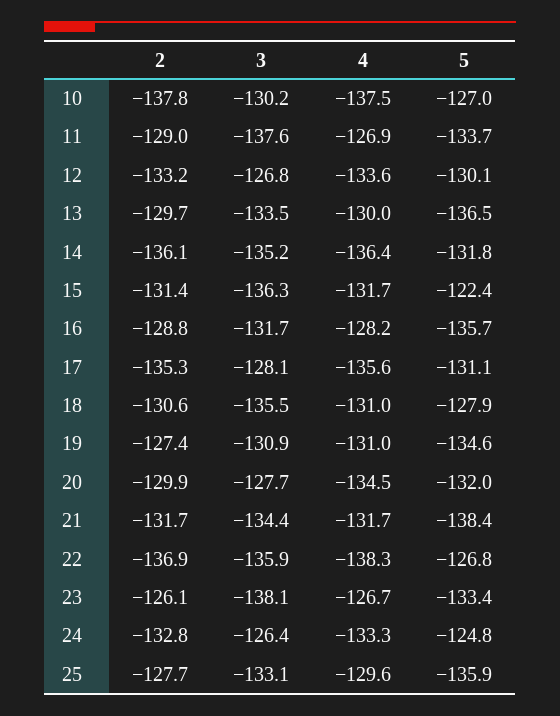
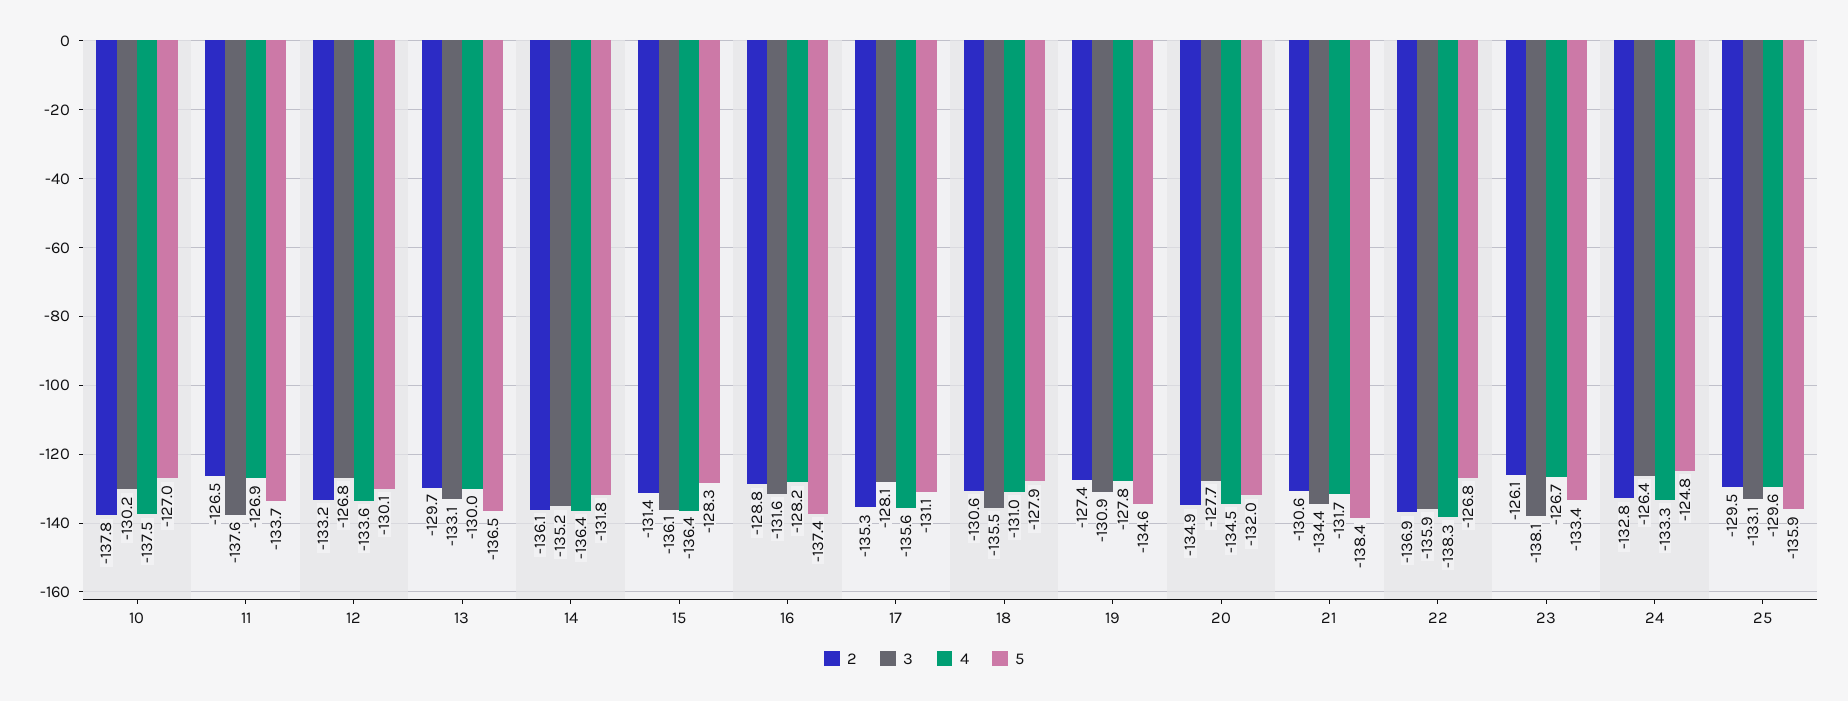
  {
    "2": {
      "10": -137.8,
-     "11": -129,
+     "11": -126.5,
      "12": -133.2,
      "13": -129.7,
      "14": -136.1,
      "15": -131.4,
      "16": -128.8,
      "17": -135.3,
      "18": -130.6,
      "19": -127.4,
-     "20": -129.9,
+     "20": -134.9,
-     "21": -131.7,
+     "21": -130.6,
      "22": -136.9,
      "23": -126.1,
      "24": -132.8,
-     "25": -127.7
+     "25": -129.5
    },
    "3": {
      "10": -130.2,
      "11": -137.6,
      "12": -126.8,
-     "13": -133.5,
+     "13": -133.1,
      "14": -135.2,
-     "15": -136.3,
+     "15": -136.1,
-     "16": -131.7,
+     "16": -131.6,
      "17": -128.1,
      "18": -135.5,
      "19": -130.9,
      "20": -127.7,
      "21": -134.4,
      "22": -135.9,
      "23": -138.1,
      "24": -126.4,
      "25": -133.1
    },
    "4": {
      "10": -137.5,
      "11": -126.9,
      "12": -133.6,
      "13": -130,
      "14": -136.4,
-     "15": -131.7,
+     "15": -136.4,
      "16": -128.2,
      "17": -135.6,
      "18": -131,
-     "19": -131,
+     "19": -127.8,
      "20": -134.5,
      "21": -131.7,
      "22": -138.3,
      "23": -126.7,
      "24": -133.3,
      "25": -129.6
    },
    "5": {
      "10": -127,
      "11": -133.7,
      "12": -130.1,
      "13": -136.5,
      "14": -131.8,
-     "15": -122.4,
+     "15": -128.3,
-     "16": -135.7,
+     "16": -137.4,
      "17": -131.1,
      "18": -127.9,
      "19": -134.6,
      "20": -132,
      "21": -138.4,
      "22": -126.8,
      "23": -133.4,
      "24": -124.8,
      "25": -135.9
    }
  }

